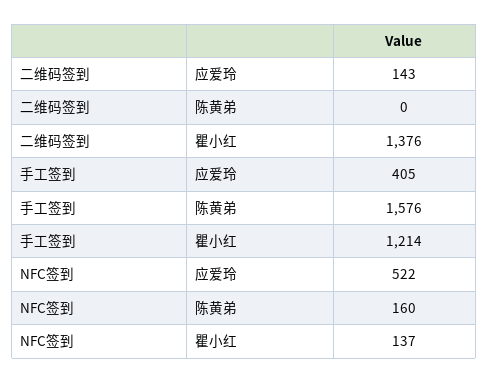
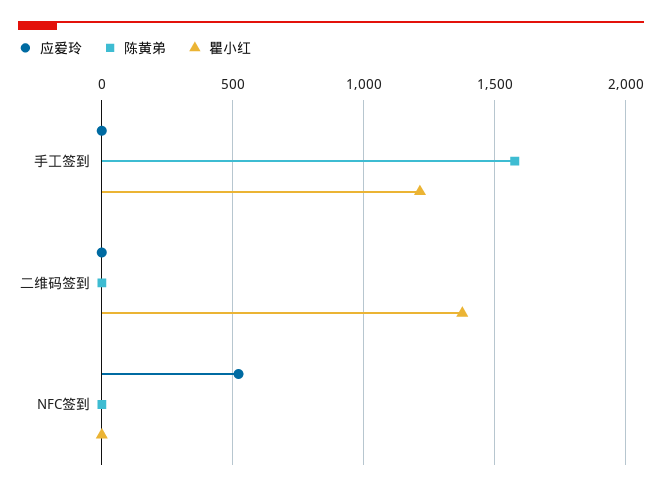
  {
    "应爱玲": {
-     "二维码签到": 143,
+     "二维码签到": 0,
-     "手工签到": 405,
+     "手工签到": 0,
      "NFC签到": 522
    },
    "陈黄弟": {
      "二维码签到": 0,
      "手工签到": 1576,
-     "NFC签到": 160
+     "NFC签到": 0
    },
    "瞿小红": {
      "二维码签到": 1376,
      "手工签到": 1214,
-     "NFC签到": 137
+     "NFC签到": 0
    }
  }

